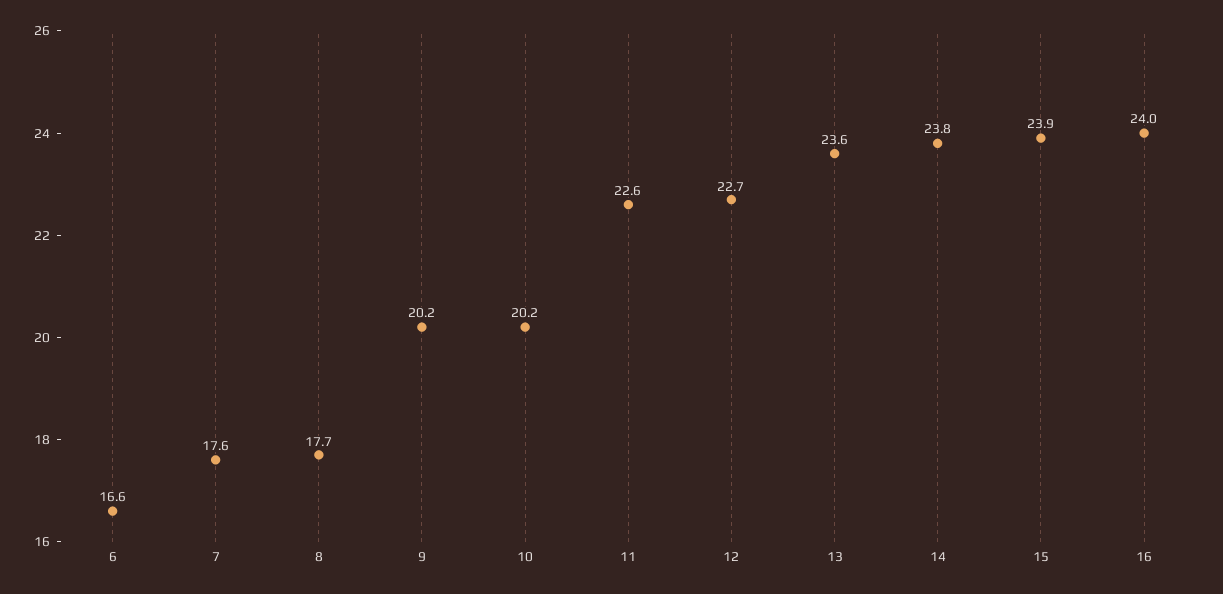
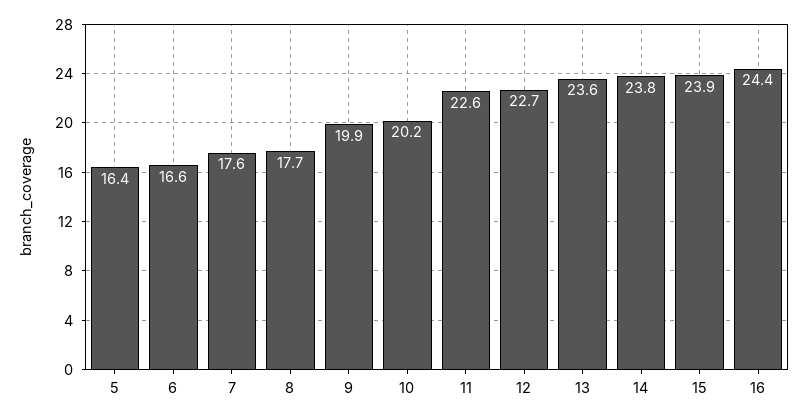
  {
    "6": 16.6,
    "7": 17.6,
    "8": 17.7,
-   "9": 20.2,
+   "9": 19.9,
    "10": 20.2,
    "11": 22.6,
    "12": 22.7,
    "13": 23.6,
    "14": 23.8,
    "15": 23.9,
-   "16": 24
+   "16": 24.4,
+   "5": 16.4
  }

